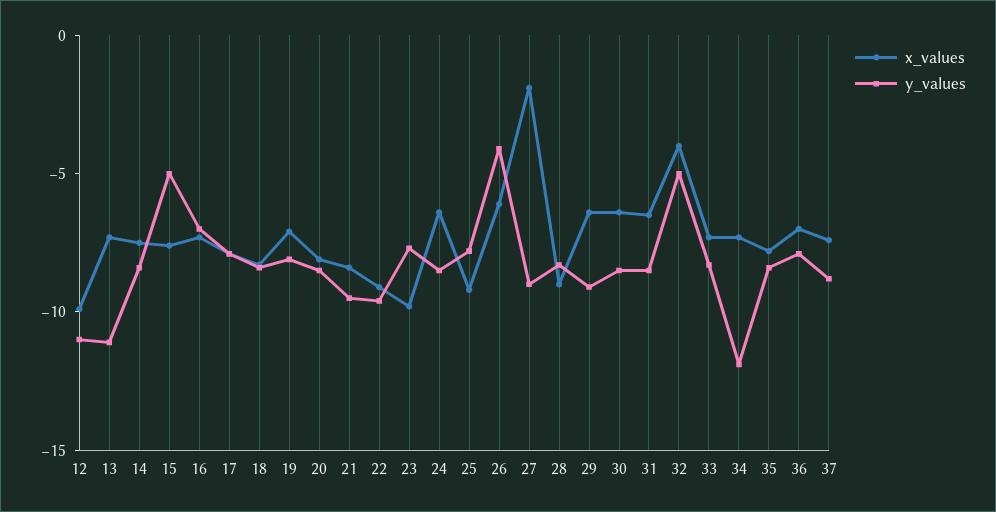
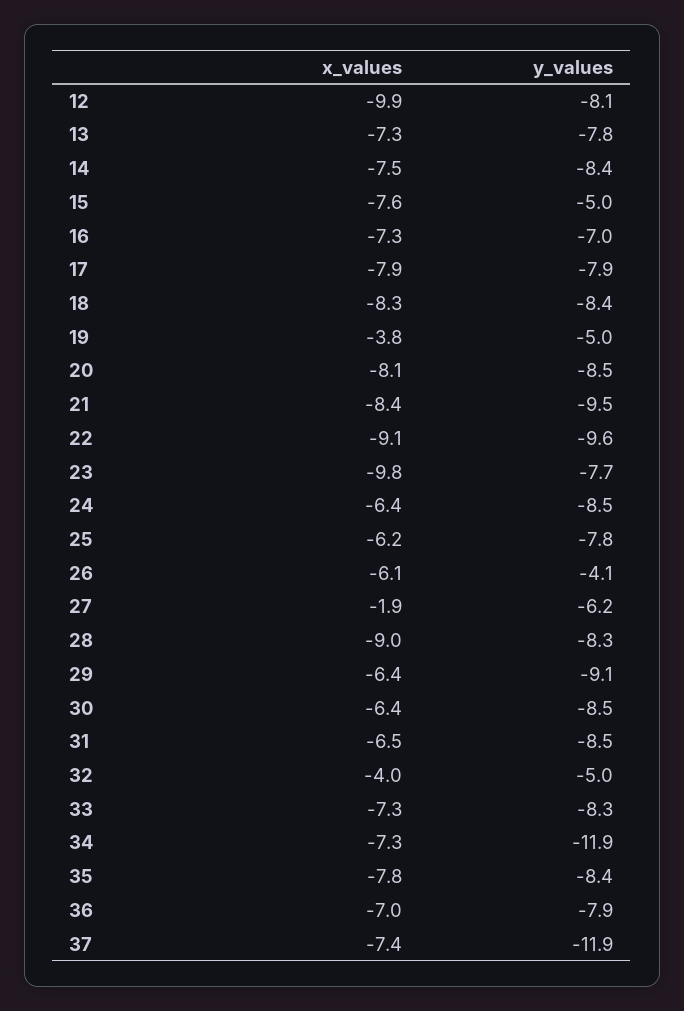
  {
    "x_values": {
      "12": -9.9,
      "13": -7.3,
      "14": -7.5,
      "15": -7.6,
      "16": -7.3,
      "17": -7.9,
      "18": -8.3,
-     "19": -7,
+     "19": -3.8,
      "20": -8.1,
      "21": -8.4,
      "22": -9.1,
      "23": -9.8,
      "24": -6.4,
-     "25": -9,
+     "25": -6.2,
      "26": -6.1,
      "27": -1.9,
      "28": -9,
      "29": -6.4,
      "30": -6.4,
      "31": -6.5,
      "32": -4,
      "33": -7.3,
      "34": -7.3,
      "35": -7.8,
      "36": -7,
      "37": -7.4
    },
    "y_values": {
-     "12": -11,
+     "12": -8.1,
-     "13": -11,
+     "13": -7.8,
      "14": -8.4,
      "15": -5,
      "16": -7,
      "17": -7.9,
      "18": -8.4,
-     "19": -8,
+     "19": -5,
      "20": -8.5,
      "21": -9.5,
      "22": -9.6,
      "23": -7.7,
      "24": -8.5,
      "25": -7.8,
      "26": -4.1,
-     "27": -9,
+     "27": -6.2,
      "28": -8.3,
      "29": -9.1,
      "30": -8.5,
      "31": -8.5,
      "32": -5,
      "33": -8.3,
      "34": -11.9,
      "35": -8.4,
      "36": -7.9,
-     "37": -9
+     "37": -11.9
    }
  }

